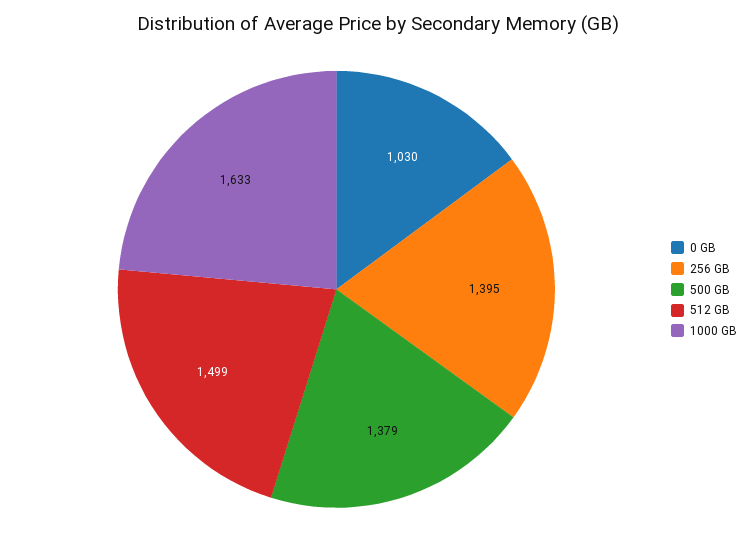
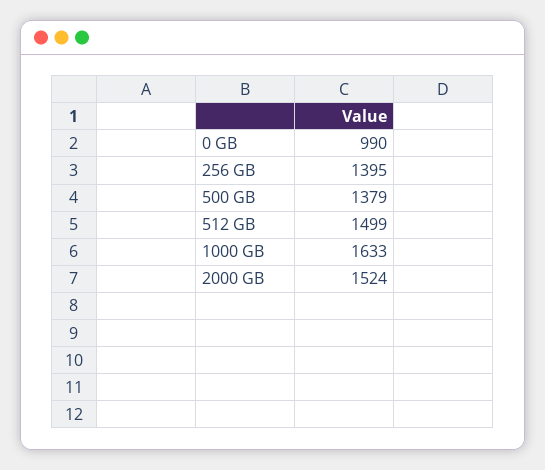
  {
-   "0 GB": 1030,
+   "0 GB": 990,
    "256 GB": 1395,
    "500 GB": 1379,
    "512 GB": 1499,
-   "1000 GB": 1633
+   "1000 GB": 1633,
+   "2000 GB": 1524
  }

